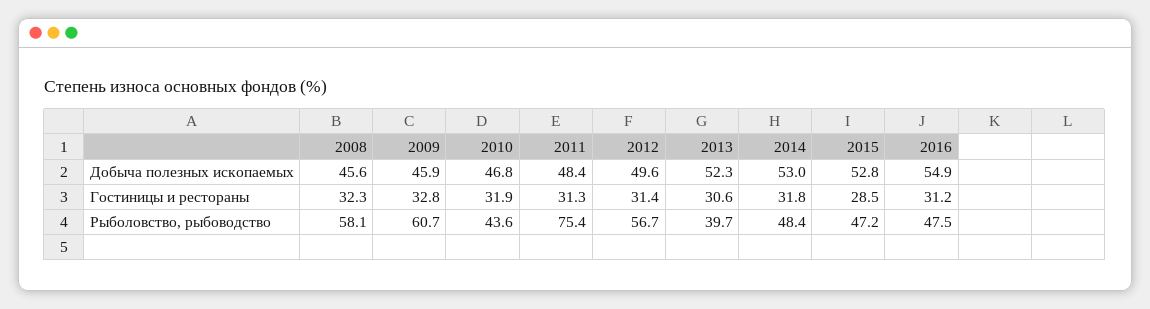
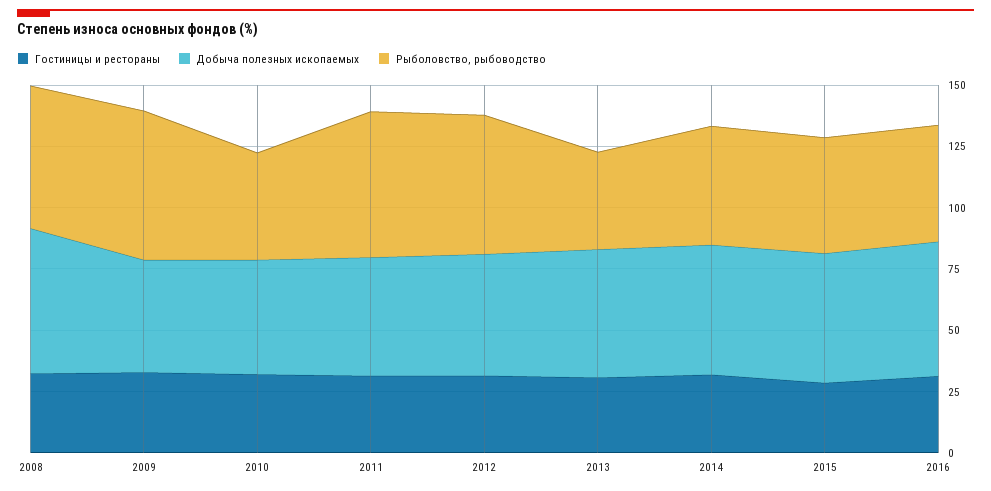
  {
    "Добыча полезных ископаемых": {
-     "2008": 45.6,
+     "2008": 60,
      "2009": 45.9,
      "2010": 46.8,
      "2011": 48.4,
      "2012": 49.6,
      "2013": 52.3,
      "2014": 53,
      "2015": 52.8,
      "2016": 54.9
    },
    "Гостиницы и рестораны": {
      "2008": 32.3,
      "2009": 32.8,
      "2010": 31.9,
      "2011": 31.3,
      "2012": 31.4,
      "2013": 30.6,
      "2014": 31.8,
      "2015": 28.5,
      "2016": 31.2
    },
    "Рыболовство, рыбоводство": {
      "2008": 58.1,
      "2009": 60.7,
      "2010": 43.6,
-     "2011": 75.4,
+     "2011": 60,
      "2012": 56.7,
      "2013": 39.7,
      "2014": 48.4,
      "2015": 47.2,
      "2016": 47.5
    }
  }

